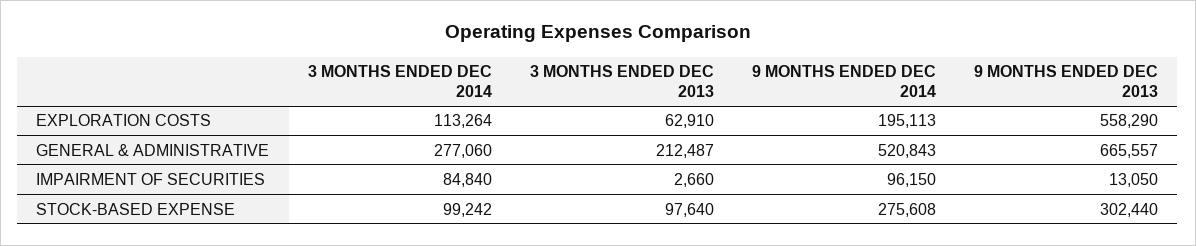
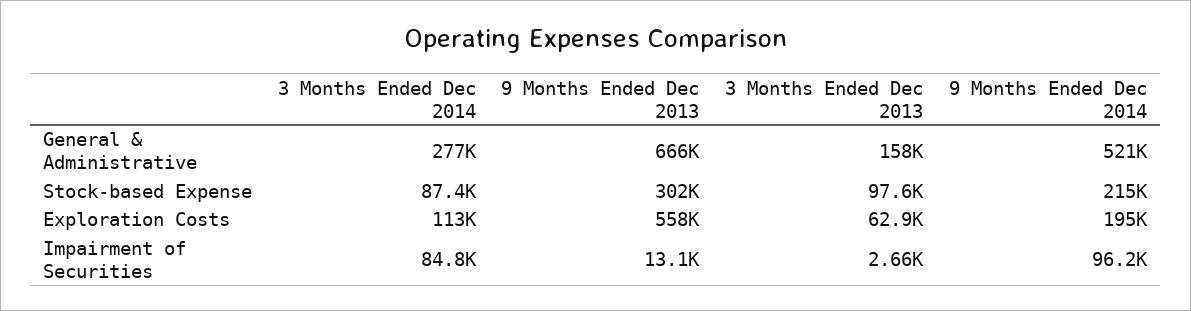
  {
    "3 MONTHS ENDED DEC 2014": {
      "EXPLORATION COSTS": 113264,
      "GENERAL & ADMINISTRATIVE": 277060,
      "IMPAIRMENT OF SECURITIES": 84840,
-     "STOCK-BASED EXPENSE": 99242
+     "STOCK-BASED EXPENSE": 87400
    },
    "3 MONTHS ENDED DEC 2013": {
      "EXPLORATION COSTS": 62910,
-     "GENERAL & ADMINISTRATIVE": 212487,
+     "GENERAL & ADMINISTRATIVE": 158000,
      "IMPAIRMENT OF SECURITIES": 2660,
      "STOCK-BASED EXPENSE": 97640
    },
    "9 MONTHS ENDED DEC 2014": {
      "EXPLORATION COSTS": 195113,
      "GENERAL & ADMINISTRATIVE": 520843,
      "IMPAIRMENT OF SECURITIES": 96150,
-     "STOCK-BASED EXPENSE": 275608
+     "STOCK-BASED EXPENSE": 215000
    },
    "9 MONTHS ENDED DEC 2013": {
      "EXPLORATION COSTS": 558290,
      "GENERAL & ADMINISTRATIVE": 665557,
      "IMPAIRMENT OF SECURITIES": 13050,
      "STOCK-BASED EXPENSE": 302440
    }
  }

